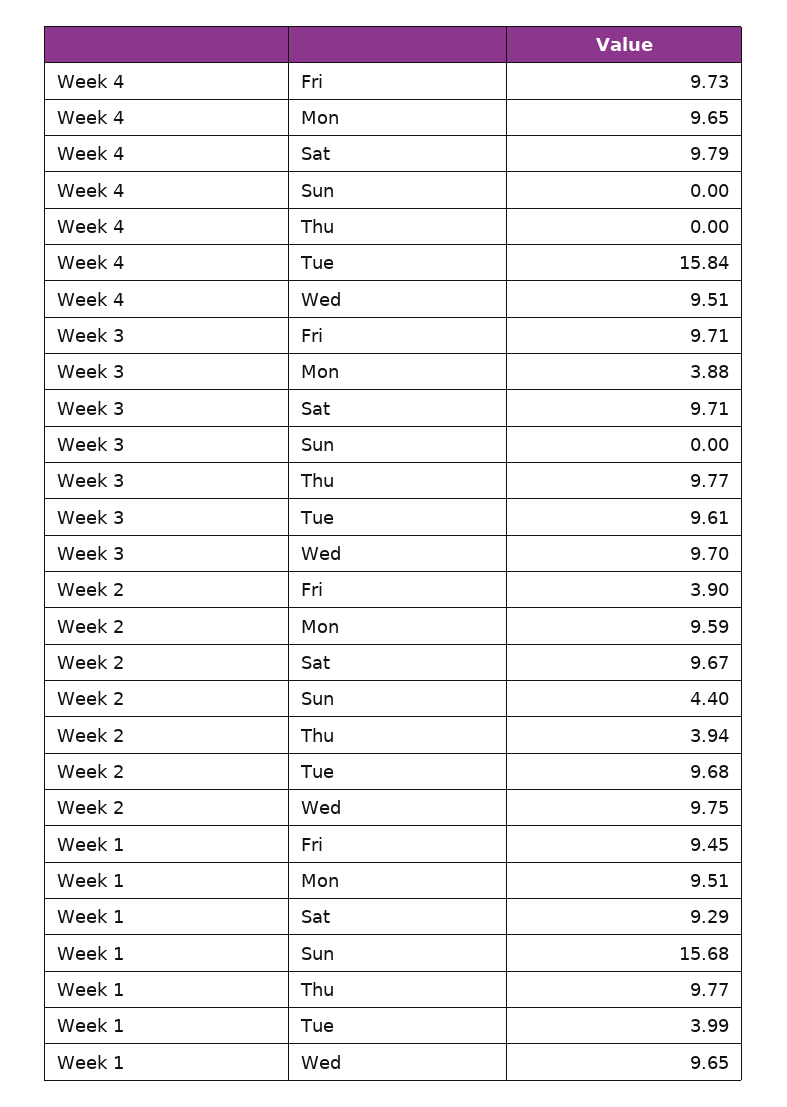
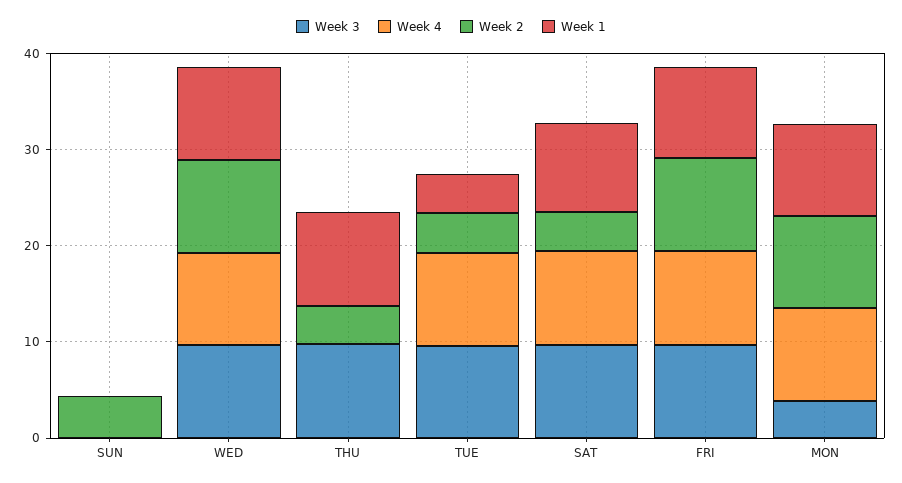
  {
    "Week 4": {
      "Fri": 9.73,
      "Mon": 9.65,
      "Sat": 9.79,
      "Sun": 0,
      "Thu": 0,
-     "Tue": 15.84,
+     "Tue": 10,
      "Wed": 9.51
    },
    "Week 3": {
      "Fri": 9.71,
      "Mon": 3.88,
      "Sat": 9.71,
      "Sun": 0,
      "Thu": 9.77,
      "Tue": 9.61,
      "Wed": 9.7
    },
    "Week 2": {
-     "Fri": 3.9,
+     "Fri": 10,
      "Mon": 9.59,
-     "Sat": 9.67,
+     "Sat": 4,
      "Sun": 4.4,
      "Thu": 3.94,
-     "Tue": 9.68,
+     "Tue": 4,
      "Wed": 9.75
    },
    "Week 1": {
      "Fri": 9.45,
      "Mon": 9.51,
      "Sat": 9.29,
-     "Sun": 15.68,
+     "Sun": 0,
      "Thu": 9.77,
      "Tue": 3.99,
      "Wed": 9.65
    }
  }

